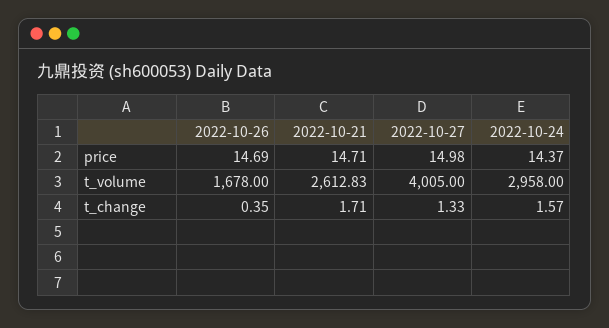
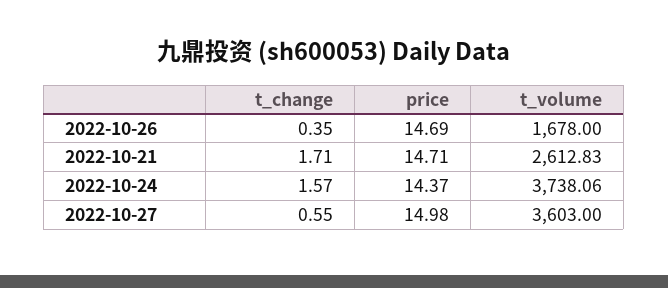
  {
    "2022-10-26": {
      "price": 14.69,
      "t_volume": 1678,
      "t_change": 0.35
    },
    "2022-10-21": {
      "price": 14.71,
      "t_volume": 2612.83,
      "t_change": 1.71
    },
    "2022-10-27": {
      "price": 14.98,
-     "t_volume": 4005,
+     "t_volume": 3603,
-     "t_change": 1.33
+     "t_change": 0.55
    },
    "2022-10-24": {
      "price": 14.37,
-     "t_volume": 2958,
+     "t_volume": 3738.06,
      "t_change": 1.57
    }
  }

